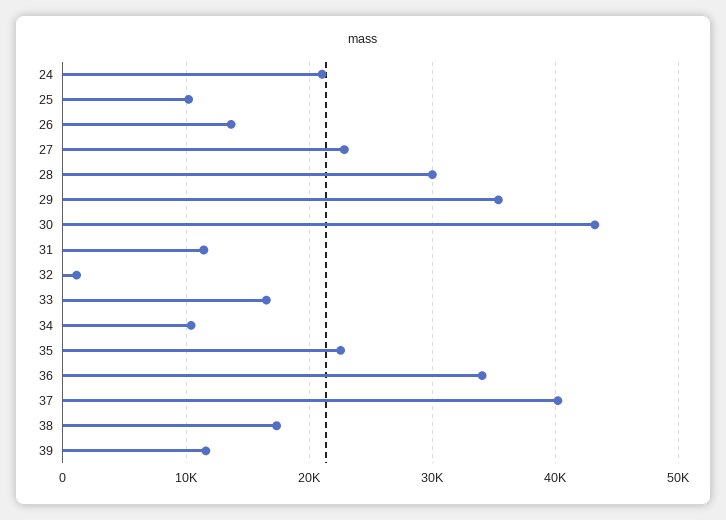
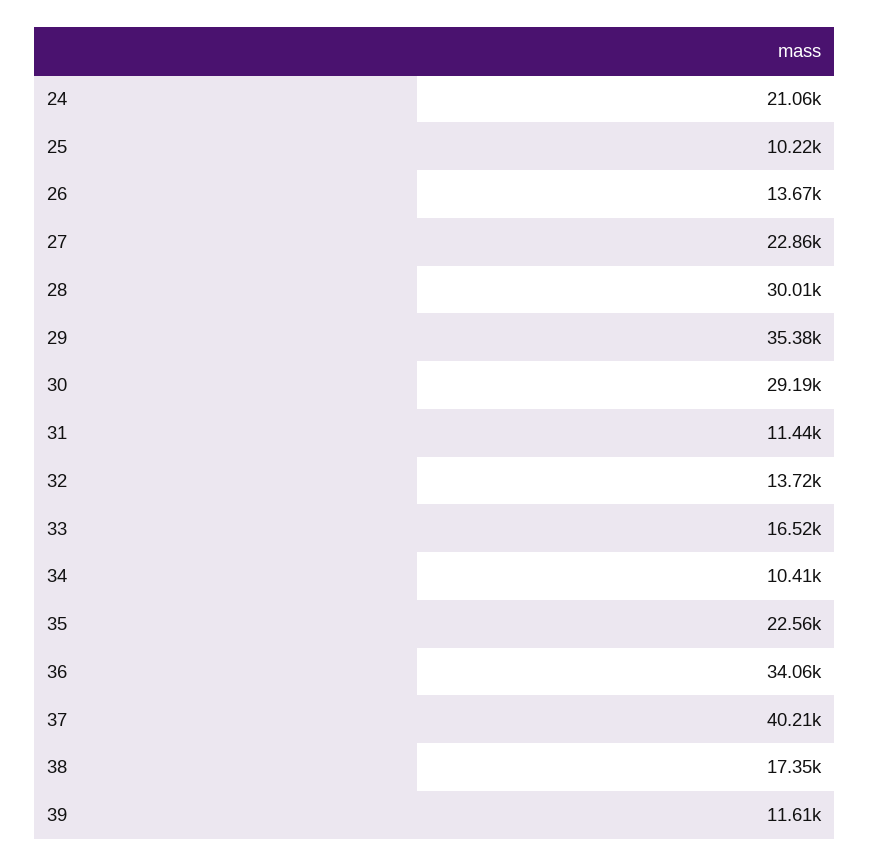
  {
    "24": 21060,
    "25": 10220,
    "26": 13670,
    "27": 22860,
    "28": 30010,
    "29": 35380,
-   "30": 43000,
+   "30": 29190,
    "31": 11440,
-   "32": 1000,
+   "32": 13720,
    "33": 16520,
    "34": 10410,
    "35": 22560,
    "36": 34060,
    "37": 40210,
    "38": 17350,
    "39": 11610
  }

